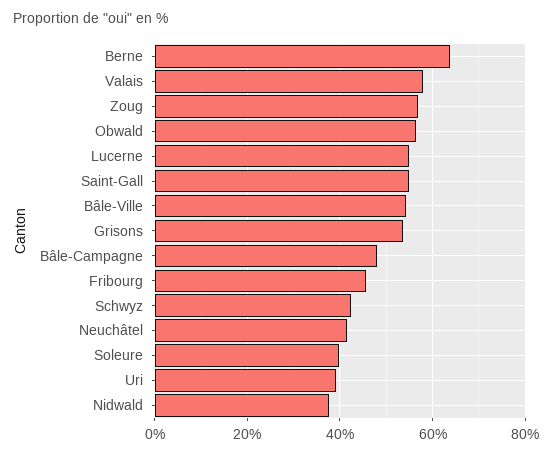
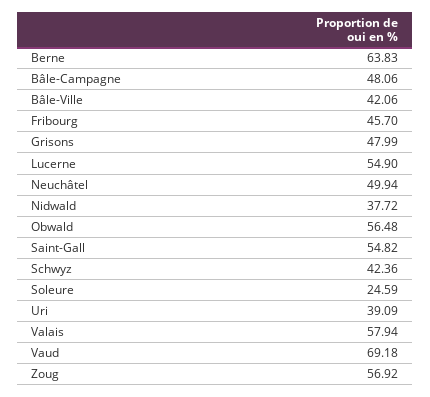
  {
    "Berne": 63.83,
    "Valais": 57.94,
    "Zoug": 56.92,
    "Obwald": 56.48,
    "Lucerne": 54.9,
    "Saint-Gall": 54.82,
-   "Bâle-Ville": 54,
+   "Bâle-Ville": 42.06,
-   "Grisons": 54,
+   "Grisons": 47.99,
    "Bâle-Campagne": 48.06,
    "Fribourg": 45.7,
    "Schwyz": 42.36,
-   "Neuchâtel": 42,
+   "Neuchâtel": 49.94,
-   "Soleure": 40,
+   "Soleure": 24.59,
    "Uri": 39.09,
-   "Nidwald": 37.72
+   "Nidwald": 37.72,
+   "Vaud": 69.18
  }

